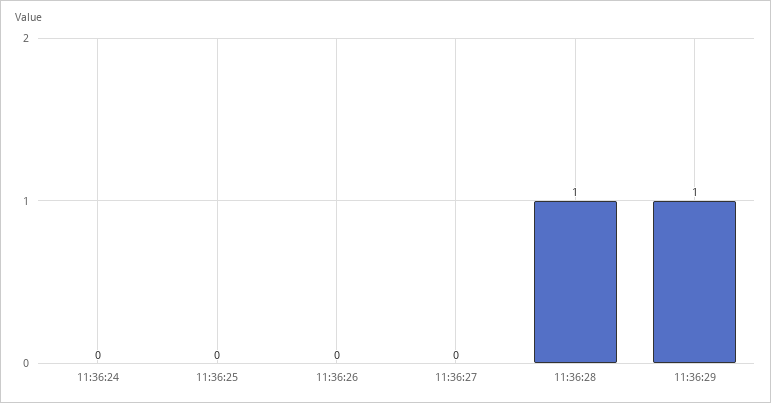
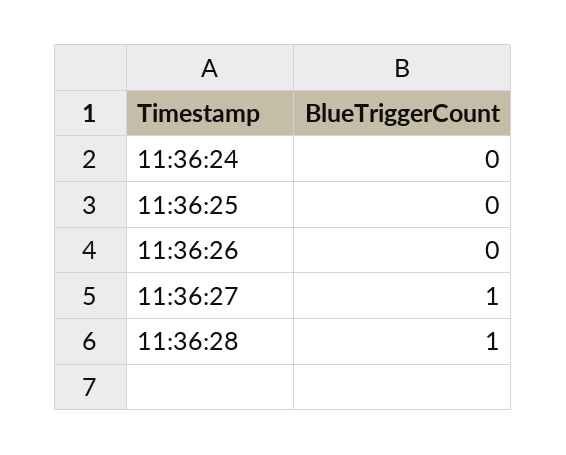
  {
    "11:36:24": 0,
    "11:36:25": 0,
    "11:36:26": 0,
-   "11:36:27": 0,
+   "11:36:27": 1,
-   "11:36:28": 1,
+   "11:36:28": 1
-   "11:36:29": 1
  }

